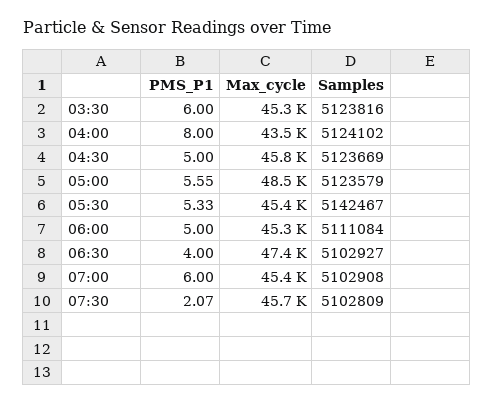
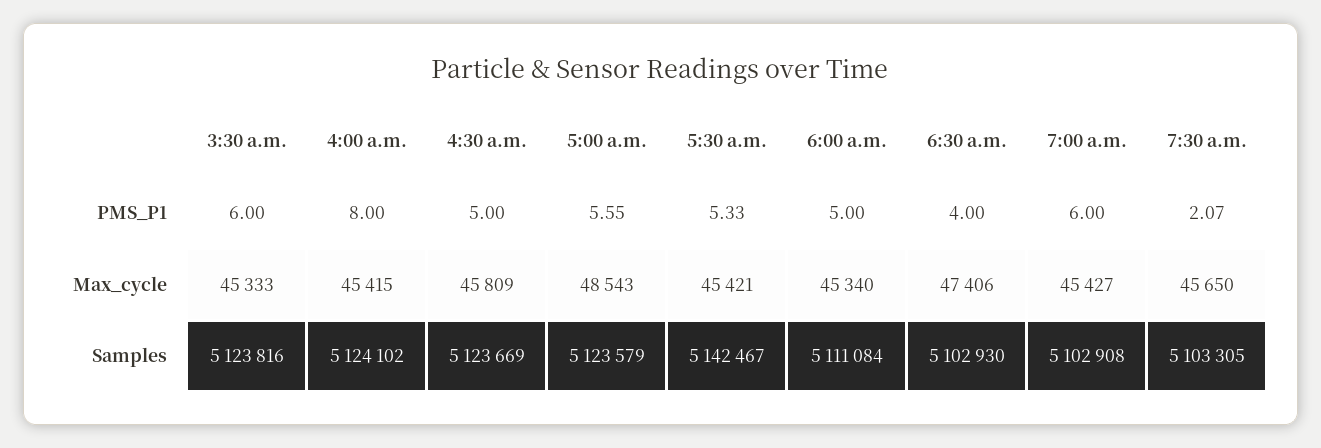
  {
    "PMS_P1": {
      "03:30": 6,
      "04:00": 8,
      "04:30": 5,
      "05:00": 5.55,
      "05:30": 5.33,
      "06:00": 5,
      "06:30": 4,
      "07:00": 6,
      "07:30": 2.07
    },
    "Max_cycle": {
      "03:30": 45333,
-     "04:00": 43500,
+     "04:00": 45415,
      "04:30": 45809,
      "05:00": 48543,
      "05:30": 45421,
      "06:00": 45340,
      "06:30": 47406,
      "07:00": 45427,
      "07:30": 45650
    },
    "Samples": {
      "03:30": 5123816,
      "04:00": 5124102,
      "04:30": 5123669,
      "05:00": 5123579,
      "05:30": 5142467,
      "06:00": 5111084,
-     "06:30": 5102927,
+     "06:30": 5102930,
      "07:00": 5102908,
-     "07:30": 5102809
+     "07:30": 5103305
    }
  }

